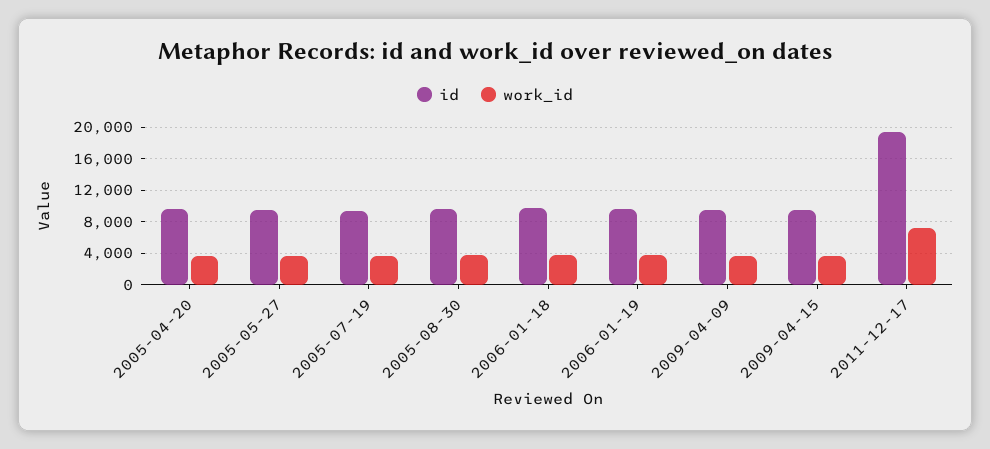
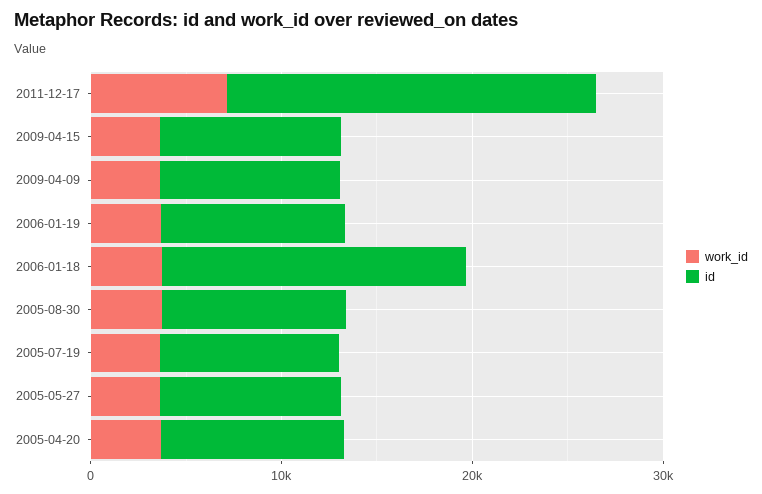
  {
    "id": {
      "2005-04-20": 10000,
      "2005-05-27": 9000,
      "2005-07-19": 9000,
      "2005-08-30": 10000,
-     "2006-01-18": 10000,
+     "2006-01-18": 16000,
      "2006-01-19": 10000,
      "2009-04-09": 9000,
      "2009-04-15": 9000,
      "2011-12-17": 19000
    },
    "work_id": {
      "2005-04-20": 4000,
      "2005-05-27": 4000,
      "2005-07-19": 4000,
      "2005-08-30": 4000,
      "2006-01-18": 4000,
      "2006-01-19": 4000,
      "2009-04-09": 4000,
      "2009-04-15": 4000,
      "2011-12-17": 7000
    }
  }

